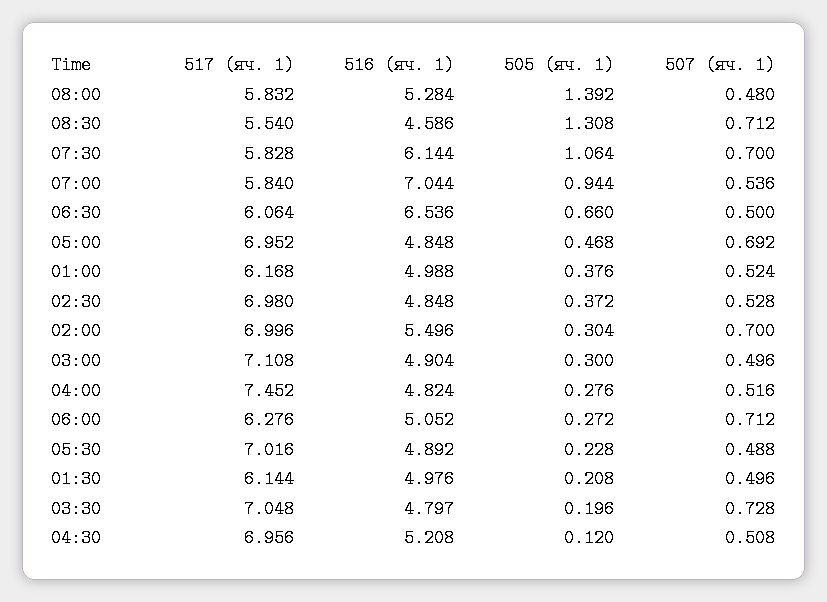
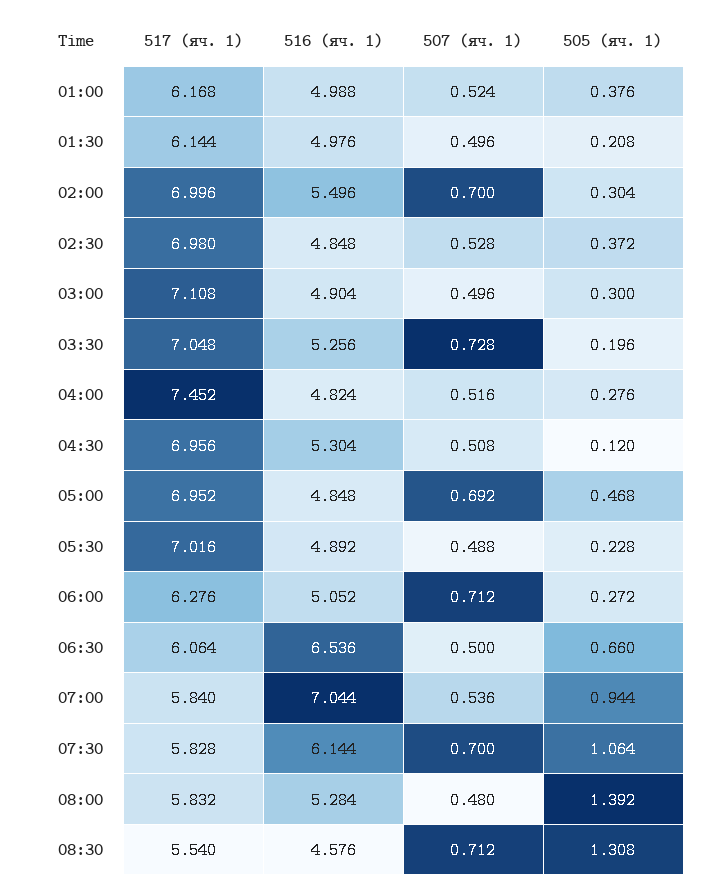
  {
    "517 (яч. 1)": {
      "08:00": 5.832,
      "08:30": 5.54,
      "07:30": 5.828,
      "07:00": 5.84,
      "06:30": 6.064,
      "05:00": 6.952,
      "01:00": 6.168,
      "02:30": 6.98,
      "02:00": 6.996,
      "03:00": 7.108,
      "04:00": 7.452,
      "06:00": 6.276,
      "05:30": 7.016,
      "01:30": 6.144,
      "03:30": 7.048,
      "04:30": 6.956
    },
    "516 (яч. 1)": {
      "08:00": 5.284,
-     "08:30": 4.586,
+     "08:30": 4.576,
      "07:30": 6.144,
      "07:00": 7.044,
      "06:30": 6.536,
      "05:00": 4.848,
      "01:00": 4.988,
      "02:30": 4.848,
      "02:00": 5.496,
      "03:00": 4.904,
      "04:00": 4.824,
      "06:00": 5.052,
      "05:30": 4.892,
      "01:30": 4.976,
-     "03:30": 4.797,
+     "03:30": 5.256,
-     "04:30": 5.208
+     "04:30": 5.304
    },
    "505 (яч. 1)": {
      "08:00": 1.392,
      "08:30": 1.308,
      "07:30": 1.064,
      "07:00": 0.944,
      "06:30": 0.66,
      "05:00": 0.468,
      "01:00": 0.376,
      "02:30": 0.372,
      "02:00": 0.304,
      "03:00": 0.3,
      "04:00": 0.276,
      "06:00": 0.272,
      "05:30": 0.228,
      "01:30": 0.208,
      "03:30": 0.196,
      "04:30": 0.12
    },
    "507 (яч. 1)": {
      "08:00": 0.48,
      "08:30": 0.712,
      "07:30": 0.7,
      "07:00": 0.536,
      "06:30": 0.5,
      "05:00": 0.692,
      "01:00": 0.524,
      "02:30": 0.528,
      "02:00": 0.7,
      "03:00": 0.496,
      "04:00": 0.516,
      "06:00": 0.712,
      "05:30": 0.488,
      "01:30": 0.496,
      "03:30": 0.728,
      "04:30": 0.508
    }
  }

